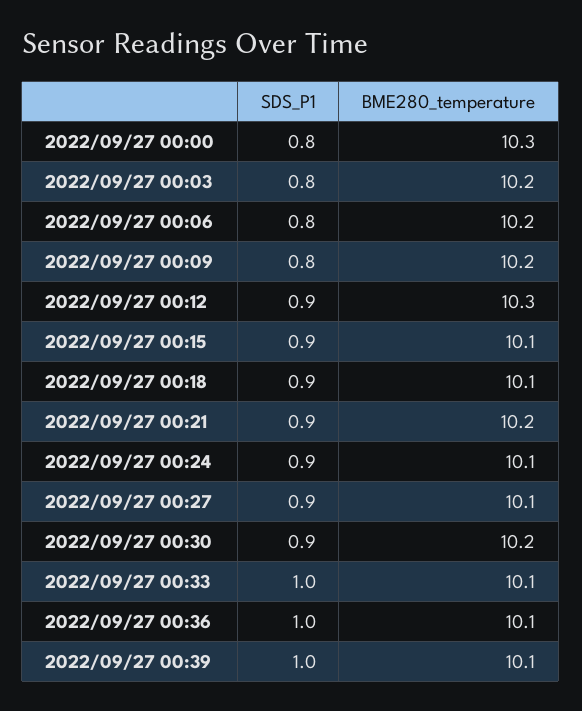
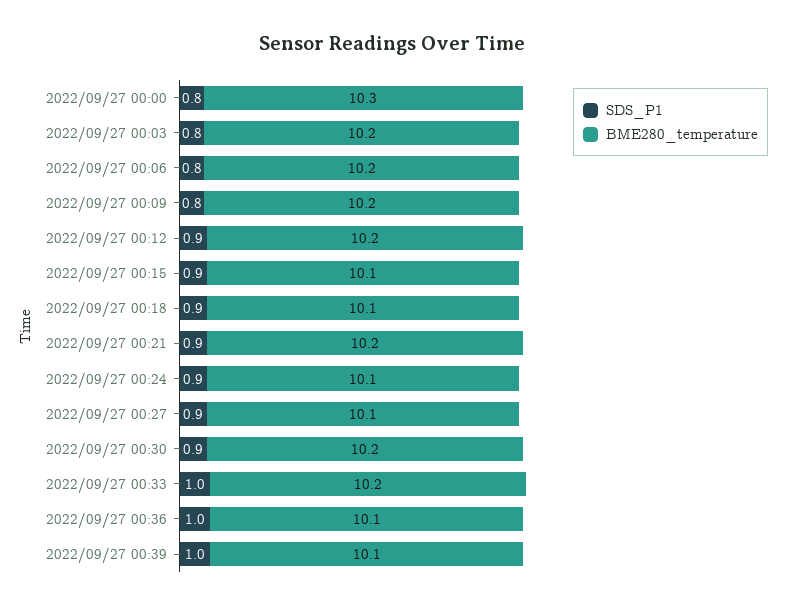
  {
    "SDS_P1": {
      "2022/09/27 00:00": 0.8,
      "2022/09/27 00:03": 0.8,
      "2022/09/27 00:06": 0.8,
      "2022/09/27 00:09": 0.8,
      "2022/09/27 00:12": 0.9,
      "2022/09/27 00:15": 0.9,
      "2022/09/27 00:18": 0.9,
      "2022/09/27 00:21": 0.9,
      "2022/09/27 00:24": 0.9,
      "2022/09/27 00:27": 0.9,
      "2022/09/27 00:30": 0.9,
      "2022/09/27 00:33": 1,
      "2022/09/27 00:36": 1,
      "2022/09/27 00:39": 1
    },
    "BME280_temperature": {
      "2022/09/27 00:00": 10.3,
      "2022/09/27 00:03": 10.2,
      "2022/09/27 00:06": 10.2,
      "2022/09/27 00:09": 10.2,
-     "2022/09/27 00:12": 10.3,
+     "2022/09/27 00:12": 10.2,
      "2022/09/27 00:15": 10.1,
      "2022/09/27 00:18": 10.1,
      "2022/09/27 00:21": 10.2,
      "2022/09/27 00:24": 10.1,
      "2022/09/27 00:27": 10.1,
      "2022/09/27 00:30": 10.2,
-     "2022/09/27 00:33": 10.1,
+     "2022/09/27 00:33": 10.2,
      "2022/09/27 00:36": 10.1,
      "2022/09/27 00:39": 10.1
    }
  }

